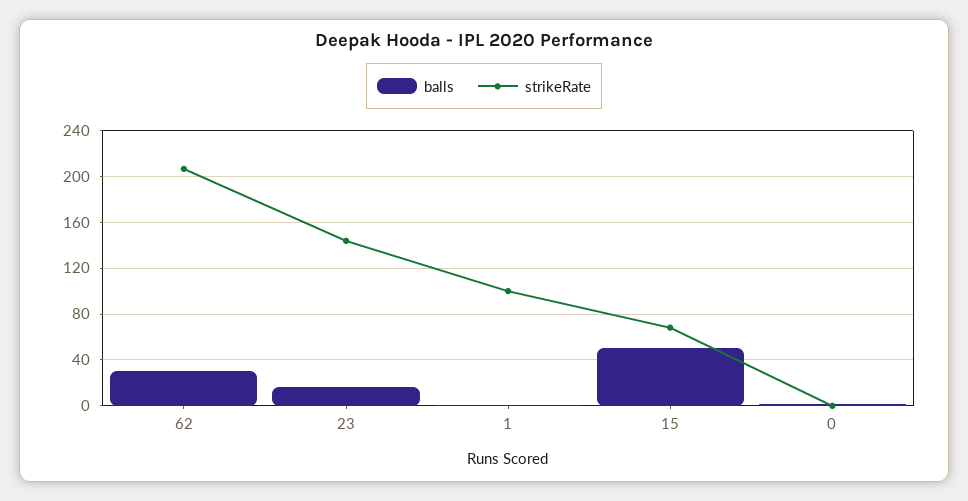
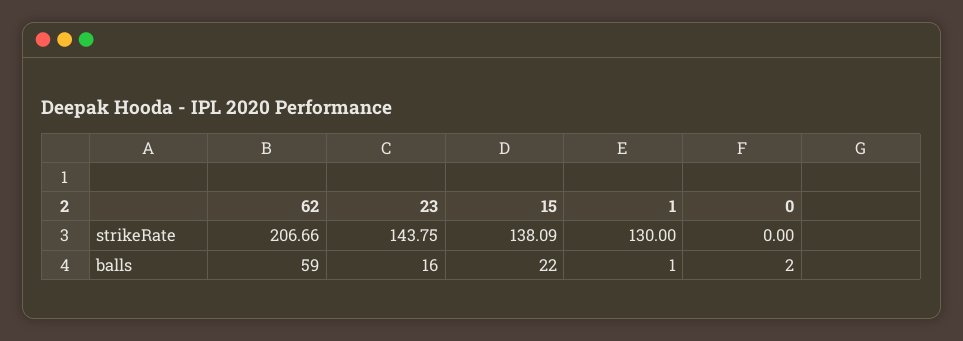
  {
    "balls": {
-     "62": 30,
+     "62": 59,
      "23": 16,
      "1": 1,
-     "15": 50,
+     "15": 22,
      "0": 2
    },
    "strikeRate": {
      "62": 206.66,
      "23": 143.75,
-     "1": 100,
+     "1": 130,
-     "15": 70,
+     "15": 138.09,
      "0": 0
    }
  }

